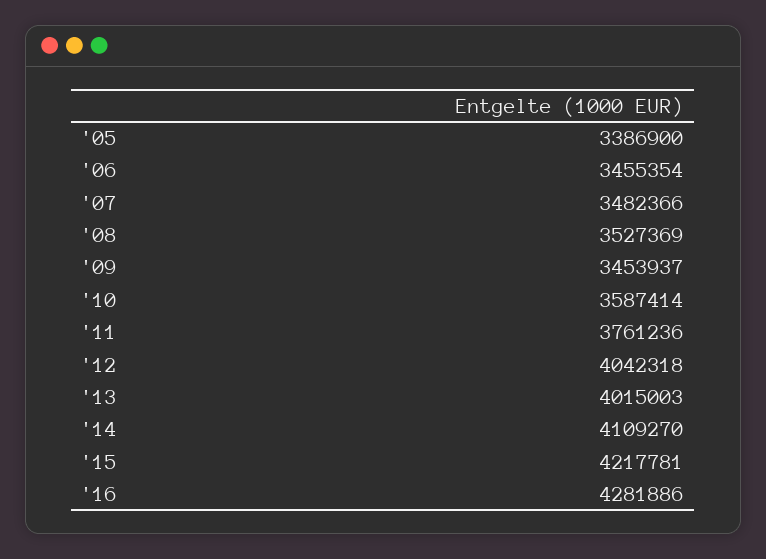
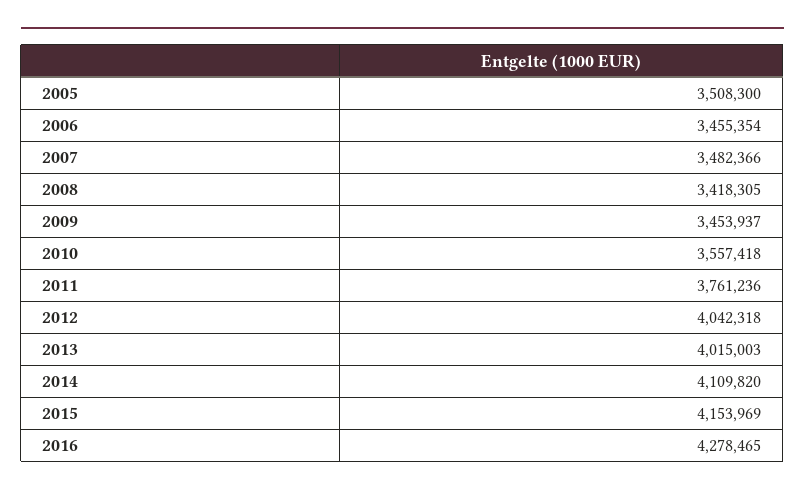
  {
-   "'05": 3386900,
+   "'05": 3508300,
    "'06": 3455354,
    "'07": 3482366,
-   "'08": 3527369,
+   "'08": 3418305,
    "'09": 3453937,
-   "'10": 3587414,
+   "'10": 3557418,
    "'11": 3761236,
    "'12": 4042318,
    "'13": 4015003,
-   "'14": 4109270,
+   "'14": 4109820,
-   "'15": 4217781,
+   "'15": 4153969,
-   "'16": 4281886
+   "'16": 4278465
  }

